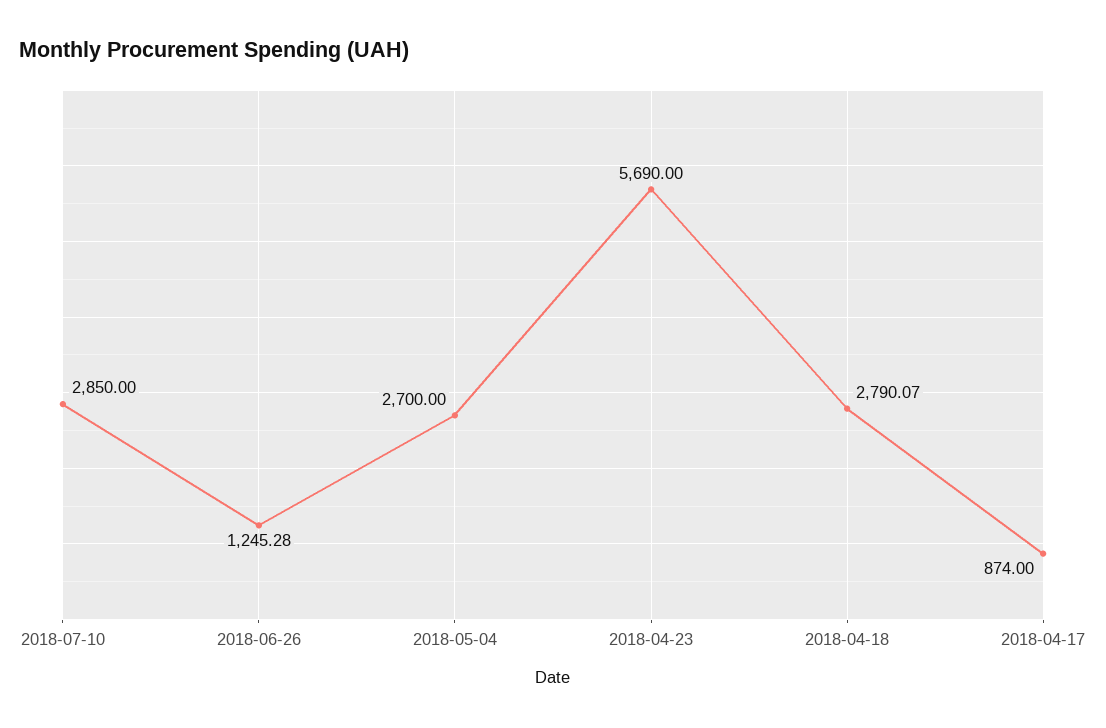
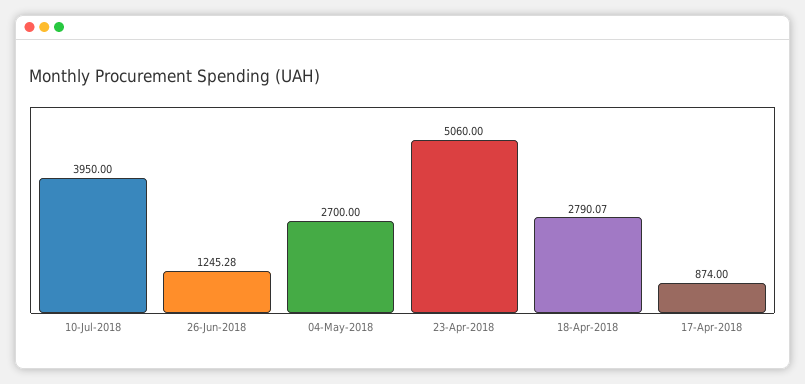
  {
-   "2018-07-10": 2850,
+   "2018-07-10": 3950,
    "2018-06-26": 1245.28,
    "2018-05-04": 2700,
-   "2018-04-23": 5690,
+   "2018-04-23": 5060,
    "2018-04-18": 2790.07,
    "2018-04-17": 874
  }

